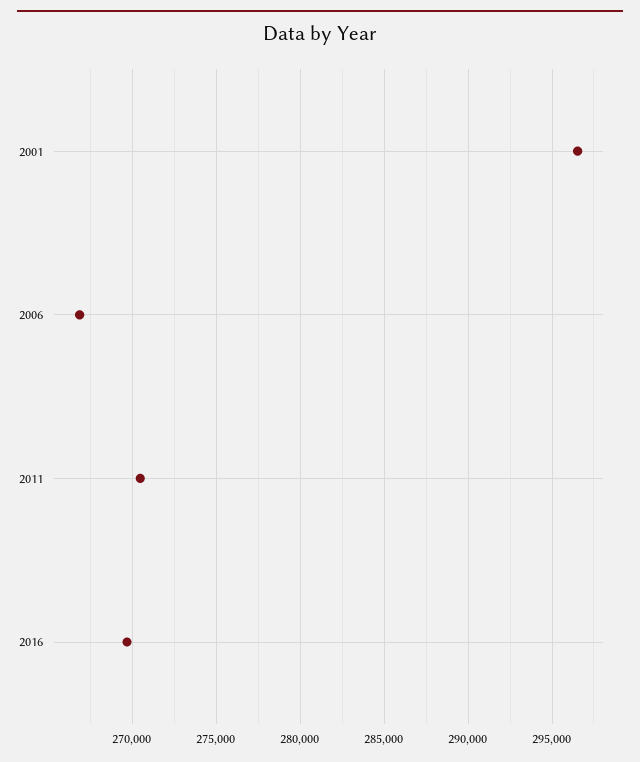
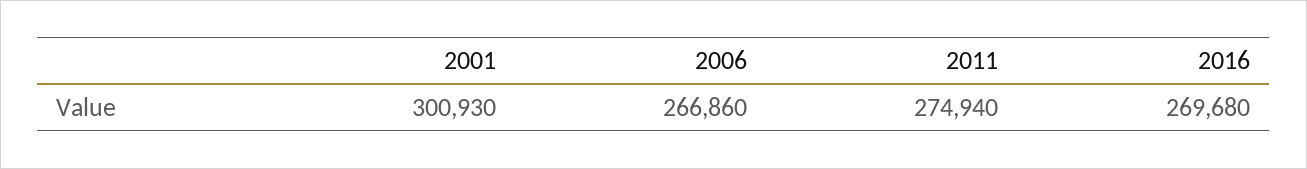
  {
-   "2001": 296500,
+   "2001": 300930,
    "2006": 266860,
-   "2011": 270500,
+   "2011": 274940,
    "2016": 269680
  }

